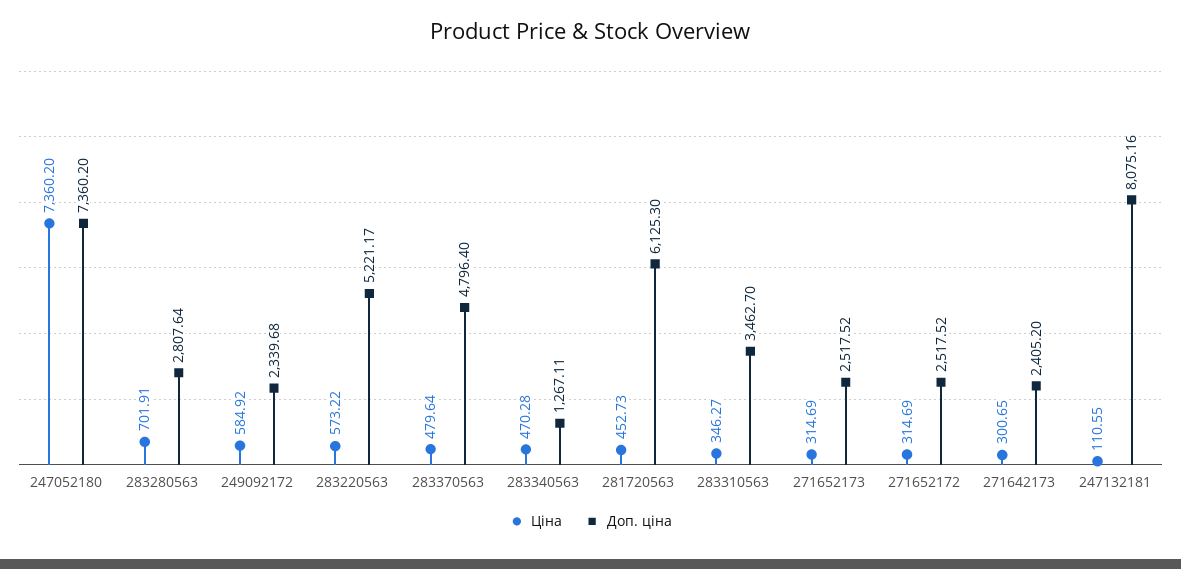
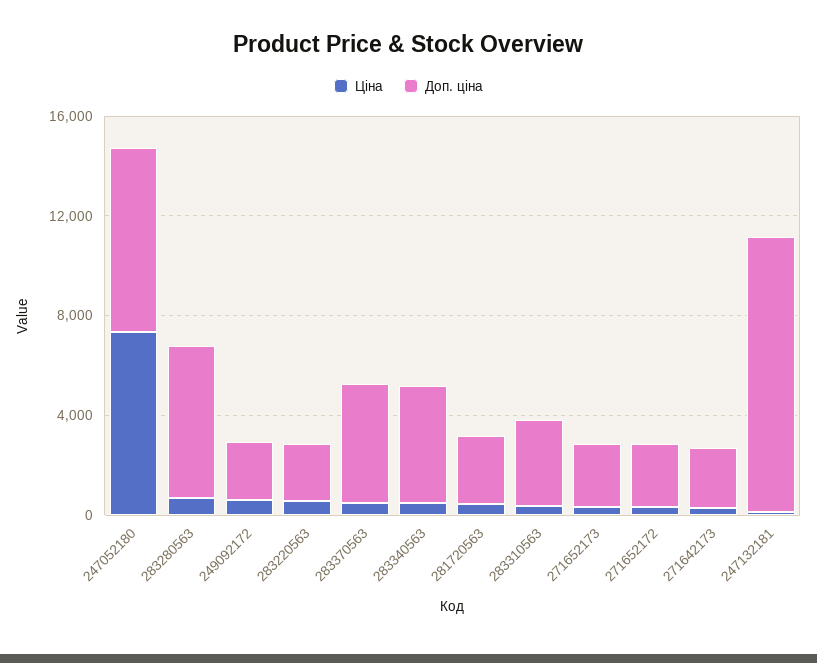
  {
    "Ціна": {
      "247052180": 7360.2,
      "283280563": 701.91,
      "249092172": 584.92,
      "283220563": 573.22,
      "283370563": 479.64,
      "283340563": 470.28,
      "281720563": 452.73,
      "283310563": 346.27,
      "271652173": 314.69,
      "271652172": 314.69,
      "271642173": 300.65,
      "247132181": 110.55
    },
    "Доп. ціна": {
      "247052180": 7360.2,
-     "283280563": 2807.64,
+     "283280563": 6000,
      "249092172": 2339.68,
-     "283220563": 5221.17,
+     "283220563": 2000,
      "283370563": 4796.4,
-     "283340563": 1267.11,
+     "283340563": 5000,
-     "281720563": 6125.3,
+     "281720563": 3000,
      "283310563": 3462.7,
      "271652173": 2517.52,
      "271652172": 2517.52,
      "271642173": 2405.2,
-     "247132181": 8075.16
+     "247132181": 11000
    }
  }

